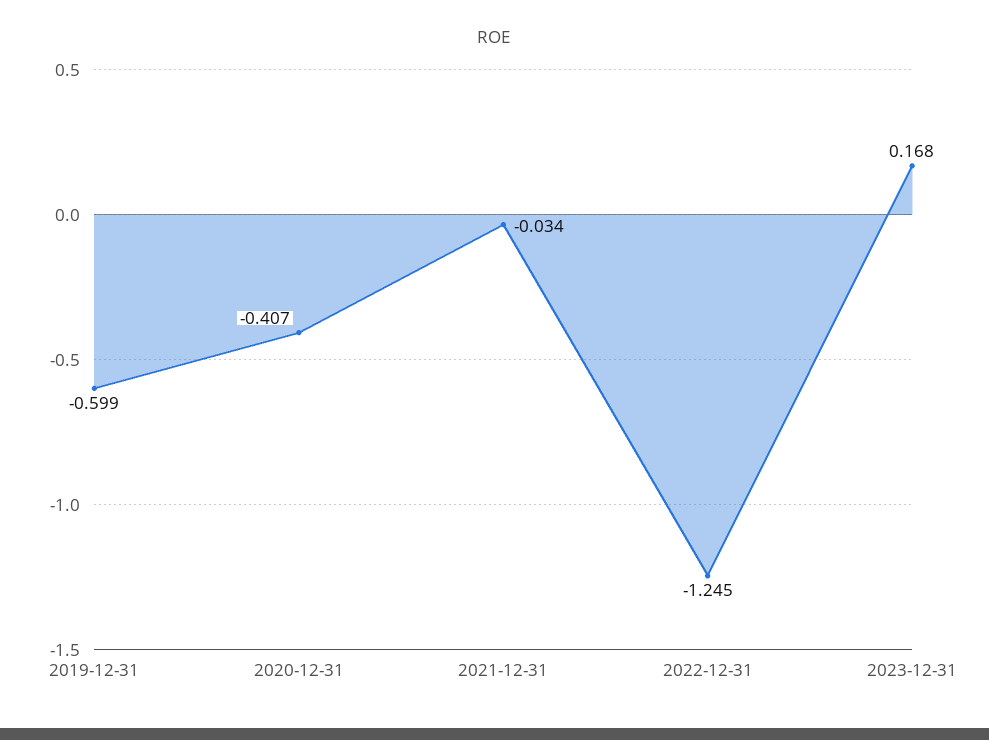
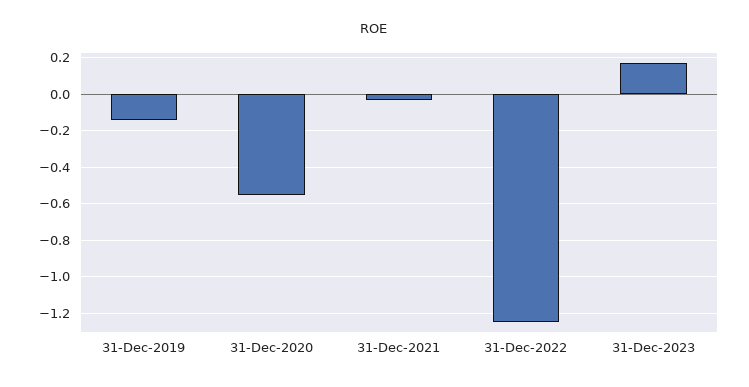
  {
-   "2019-12-31": -0.599,
+   "2019-12-31": -0.15,
-   "2020-12-31": -0.407,
+   "2020-12-31": -0.55,
    "2021-12-31": -0.034,
    "2022-12-31": -1.245,
    "2023-12-31": 0.168
  }

